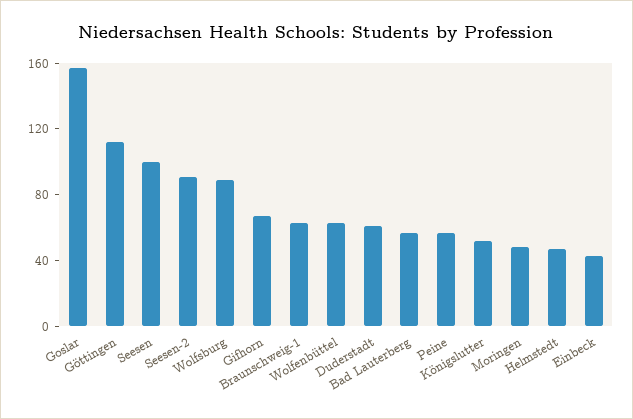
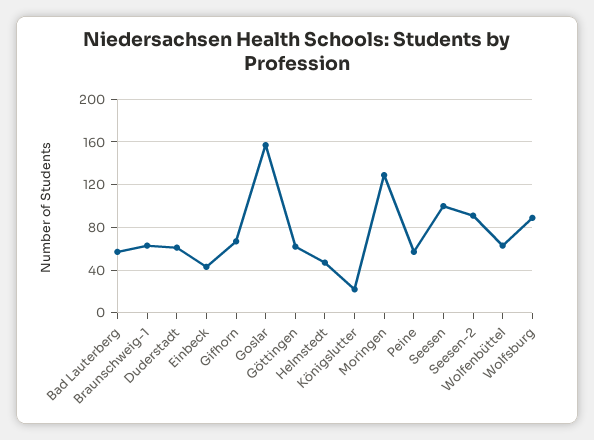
  {
    "Goslar": 160,
-   "Göttingen": 110,
+   "Göttingen": 60,
    "Seesen": 100,
    "Seesen-2": 90,
    "Wolfsburg": 90,
    "Gifhorn": 70,
    "Braunschweig-1": 60,
    "Wolfenbüttel": 60,
    "Duderstadt": 60,
    "Bad Lauterberg": 60,
    "Peine": 60,
-   "Königslutter": 50,
+   "Königslutter": 20,
-   "Moringen": 50,
+   "Moringen": 130,
    "Helmstedt": 50,
    "Einbeck": 40
  }

